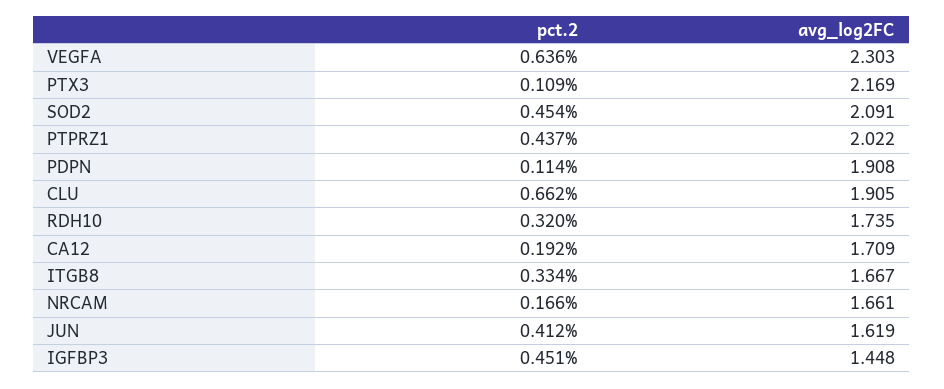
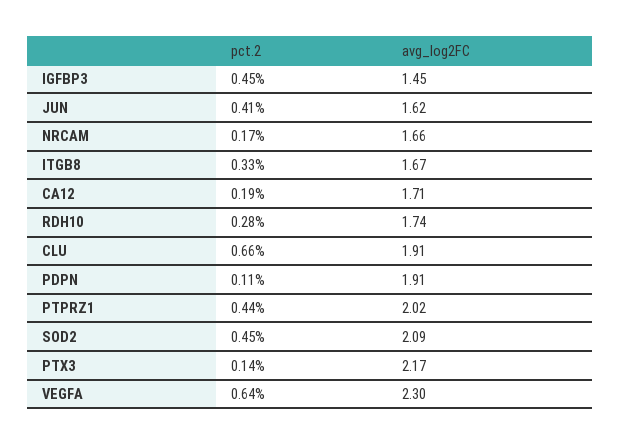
  {
    "pct.2": {
      "VEGFA": 0.636,
-     "PTX3": 0.109,
+     "PTX3": 0.14,
      "SOD2": 0.454,
      "PTPRZ1": 0.437,
      "PDPN": 0.114,
      "CLU": 0.662,
-     "RDH10": 0.32,
+     "RDH10": 0.28,
      "CA12": 0.192,
      "ITGB8": 0.334,
      "NRCAM": 0.166,
      "JUN": 0.412,
      "IGFBP3": 0.451
    },
    "avg_log2FC": {
      "VEGFA": 2.303,
      "PTX3": 2.169,
      "SOD2": 2.091,
      "PTPRZ1": 2.022,
      "PDPN": 1.908,
      "CLU": 1.905,
      "RDH10": 1.735,
      "CA12": 1.709,
      "ITGB8": 1.667,
      "NRCAM": 1.661,
      "JUN": 1.619,
      "IGFBP3": 1.448
    }
  }

